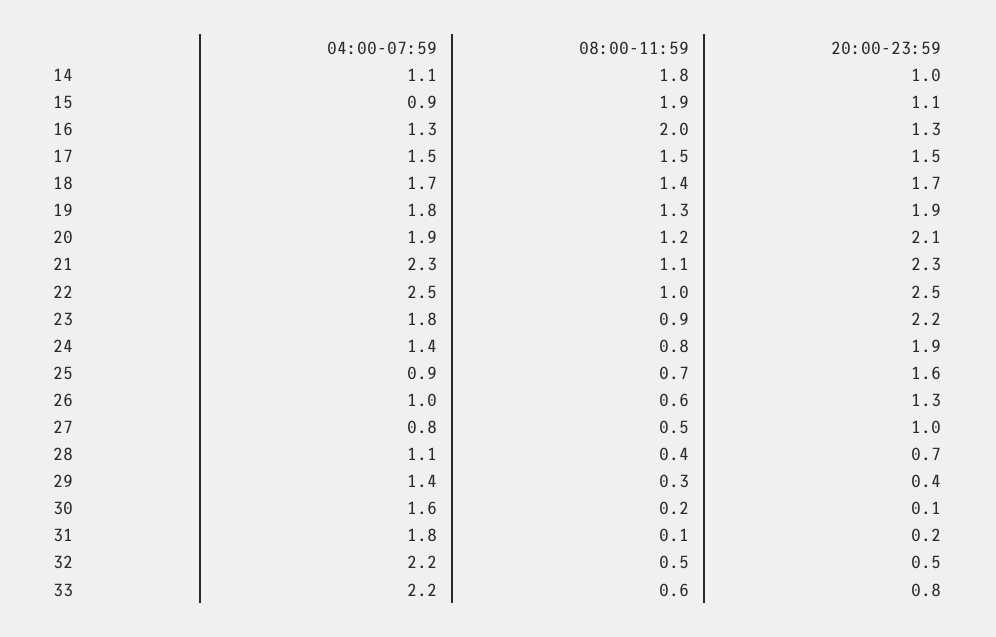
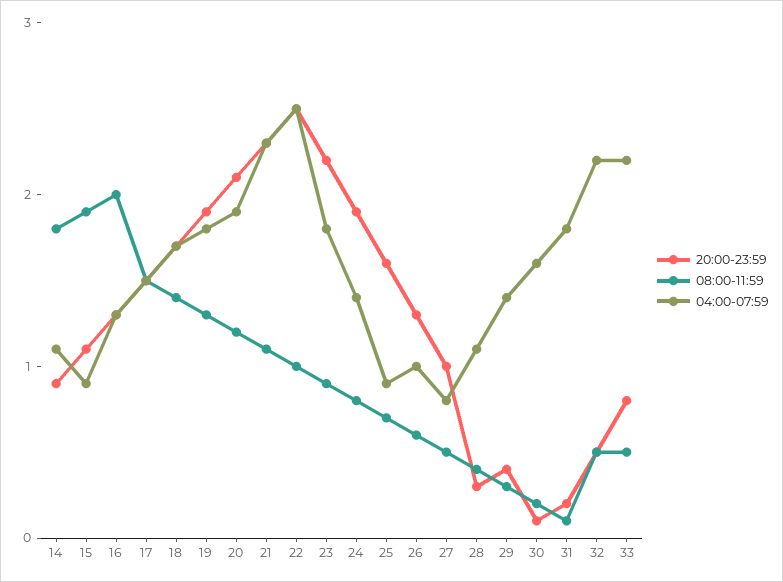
  {
    "04:00-07:59": {
      "14": 1.1,
      "15": 0.9,
      "16": 1.3,
      "17": 1.5,
      "18": 1.7,
      "19": 1.8,
      "20": 1.9,
      "21": 2.3,
      "22": 2.5,
      "23": 1.8,
      "24": 1.4,
      "25": 0.9,
      "26": 1,
      "27": 0.8,
      "28": 1.1,
      "29": 1.4,
      "30": 1.6,
      "31": 1.8,
      "32": 2.2,
      "33": 2.2
    },
    "08:00-11:59": {
      "14": 1.8,
      "15": 1.9,
      "16": 2,
      "17": 1.5,
      "18": 1.4,
      "19": 1.3,
      "20": 1.2,
      "21": 1.1,
      "22": 1,
      "23": 0.9,
      "24": 0.8,
      "25": 0.7,
      "26": 0.6,
      "27": 0.5,
      "28": 0.4,
      "29": 0.3,
      "30": 0.2,
      "31": 0.1,
      "32": 0.5,
-     "33": 0.6
+     "33": 0.5
    },
    "20:00-23:59": {
-     "14": 1,
+     "14": 0.9,
      "15": 1.1,
      "16": 1.3,
      "17": 1.5,
      "18": 1.7,
      "19": 1.9,
      "20": 2.1,
      "21": 2.3,
      "22": 2.5,
      "23": 2.2,
      "24": 1.9,
      "25": 1.6,
      "26": 1.3,
      "27": 1,
-     "28": 0.7,
+     "28": 0.3,
      "29": 0.4,
      "30": 0.1,
      "31": 0.2,
      "32": 0.5,
      "33": 0.8
    }
  }

